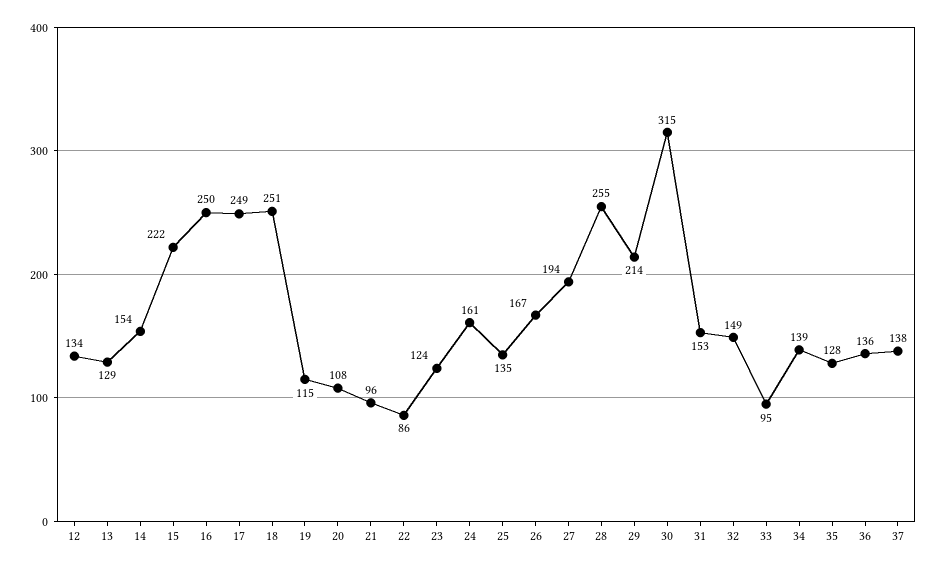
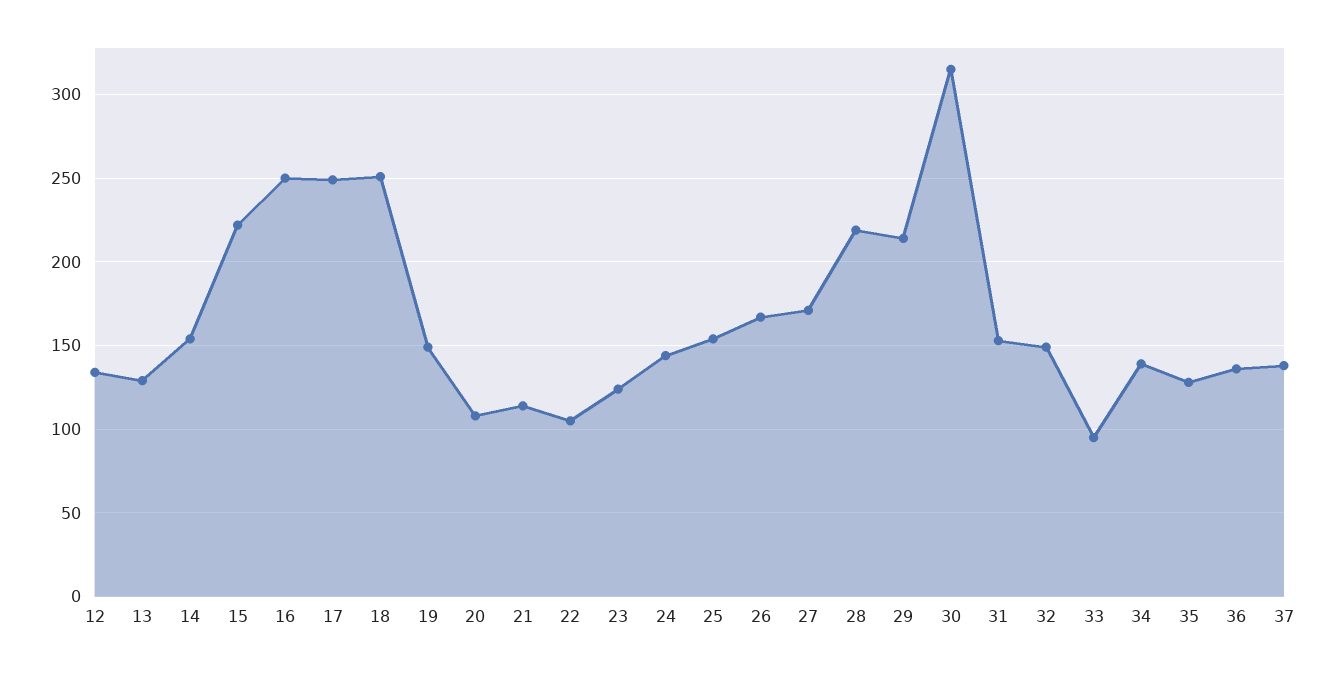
  {
    "12": 134,
    "13": 129,
    "14": 154,
    "15": 222,
    "16": 250,
    "17": 249,
    "18": 251,
-   "19": 115,
+   "19": 150,
    "20": 108,
-   "21": 96,
+   "21": 115,
-   "22": 86,
+   "22": 105,
    "23": 124,
-   "24": 161,
+   "24": 145,
-   "25": 135,
+   "25": 155,
    "26": 167,
-   "27": 194,
+   "27": 170,
-   "28": 255,
+   "28": 220,
    "29": 214,
    "30": 315,
    "31": 153,
    "32": 149,
    "33": 95,
    "34": 139,
    "35": 128,
    "36": 136,
    "37": 138
  }

